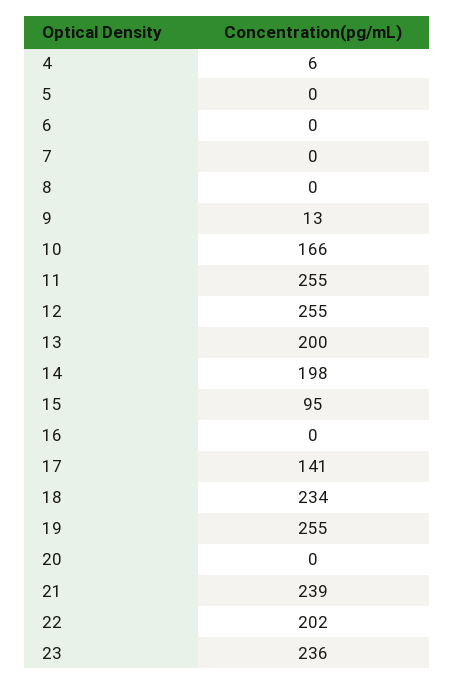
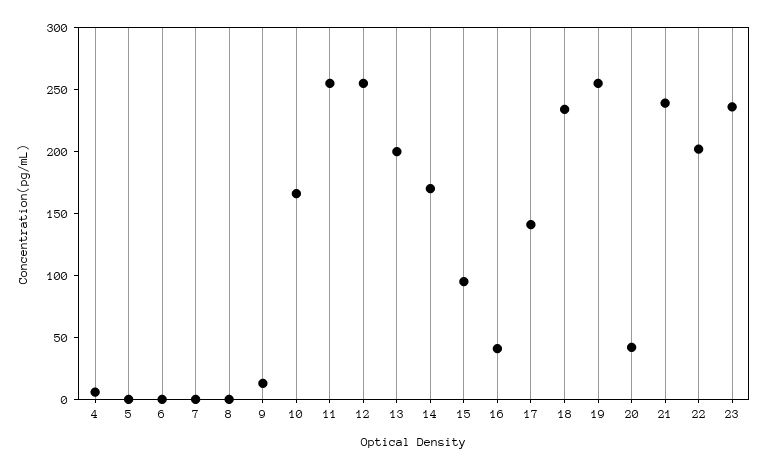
  {
    "4": 6,
    "5": 0,
    "6": 0,
    "7": 0,
    "8": 0,
    "9": 13,
    "10": 166,
    "11": 255,
    "12": 255,
    "13": 200,
-   "14": 198,
+   "14": 170,
    "15": 95,
-   "16": 0,
+   "16": 40,
    "17": 141,
    "18": 234,
    "19": 255,
-   "20": 0,
+   "20": 40,
    "21": 239,
    "22": 202,
    "23": 236
  }

